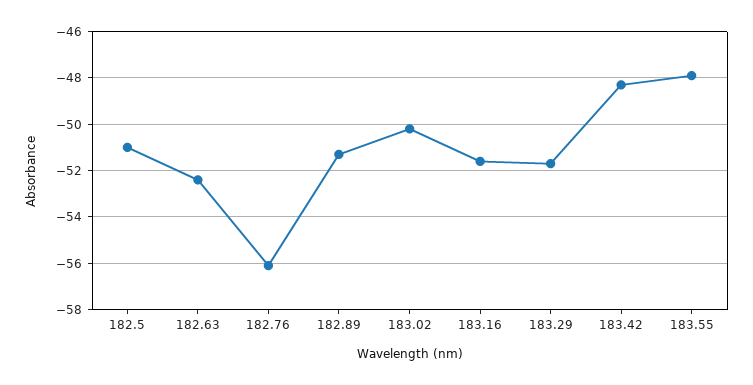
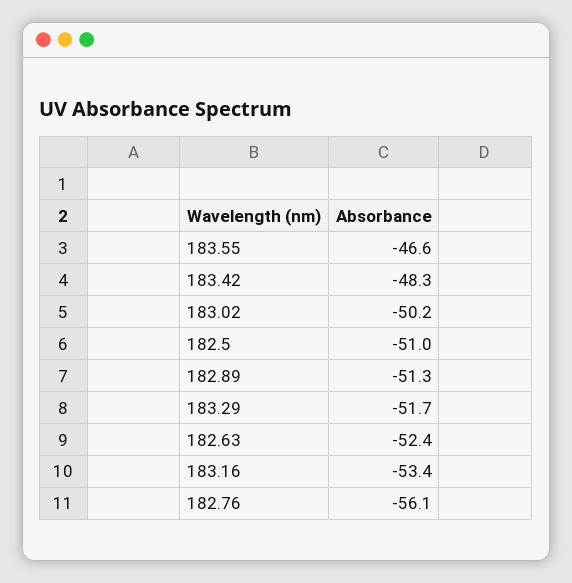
  {
    "182.5": -51,
    "182.63": -52.4,
    "182.76": -56.1,
    "182.89": -51.3,
    "183.02": -50.2,
-   "183.16": -51.5,
+   "183.16": -53.4,
    "183.29": -51.7,
    "183.42": -48.3,
-   "183.55": -48
+   "183.55": -46.6
  }

